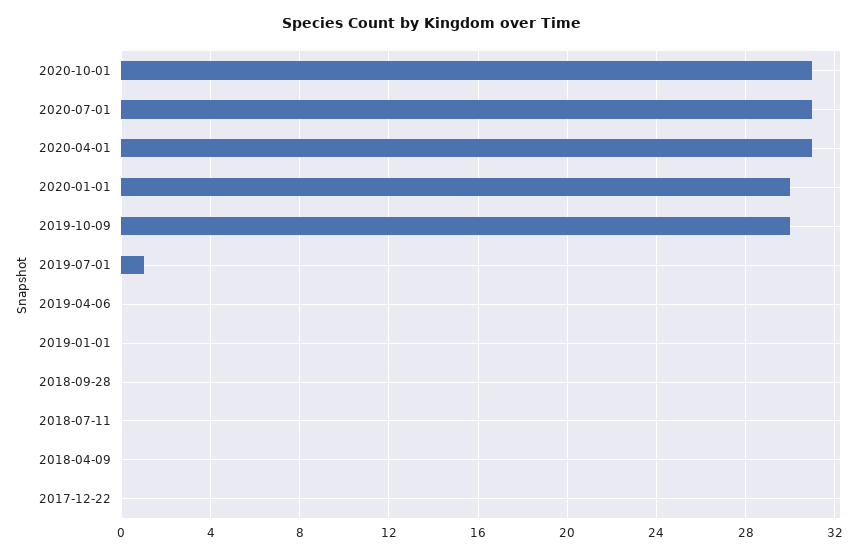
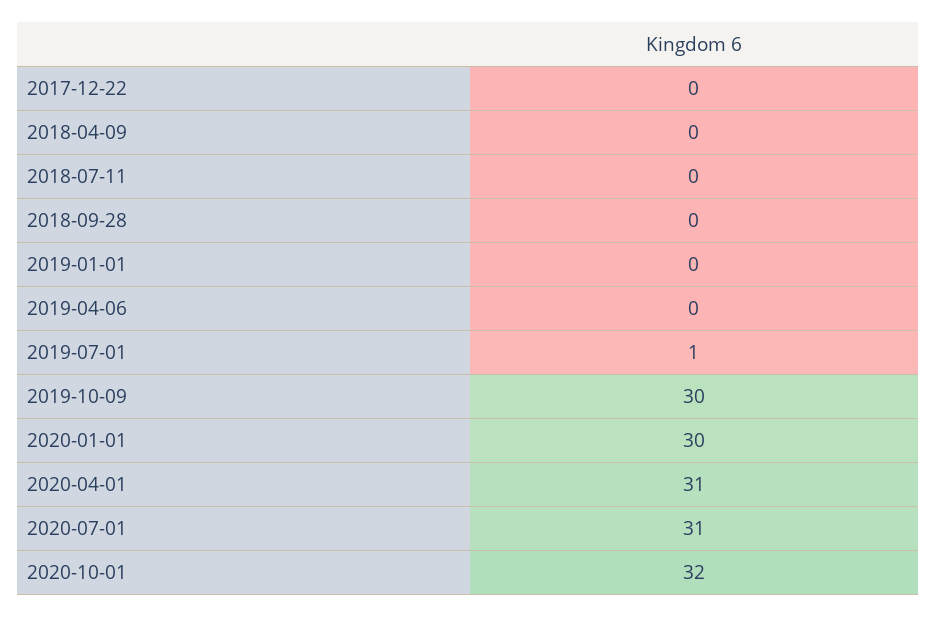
  {
-   "2020-10-01": 31,
+   "2020-10-01": 32,
    "2020-07-01": 31,
    "2020-04-01": 31,
    "2020-01-01": 30,
    "2019-10-09": 30,
    "2019-07-01": 1,
    "2019-04-06": 0,
    "2019-01-01": 0,
    "2018-09-28": 0,
    "2018-07-11": 0,
    "2018-04-09": 0,
    "2017-12-22": 0
  }

